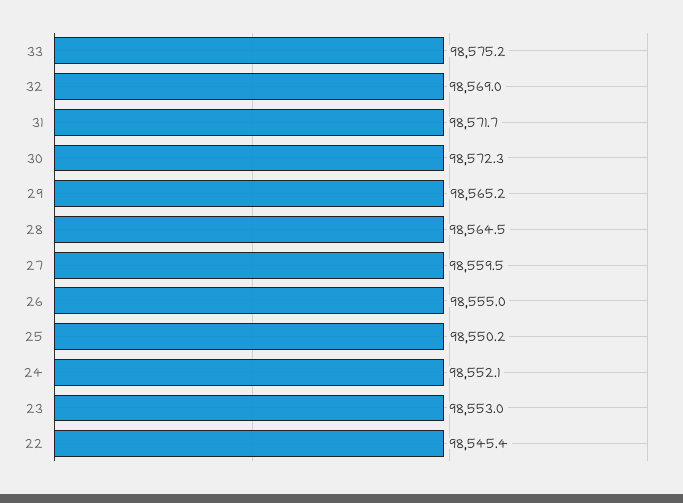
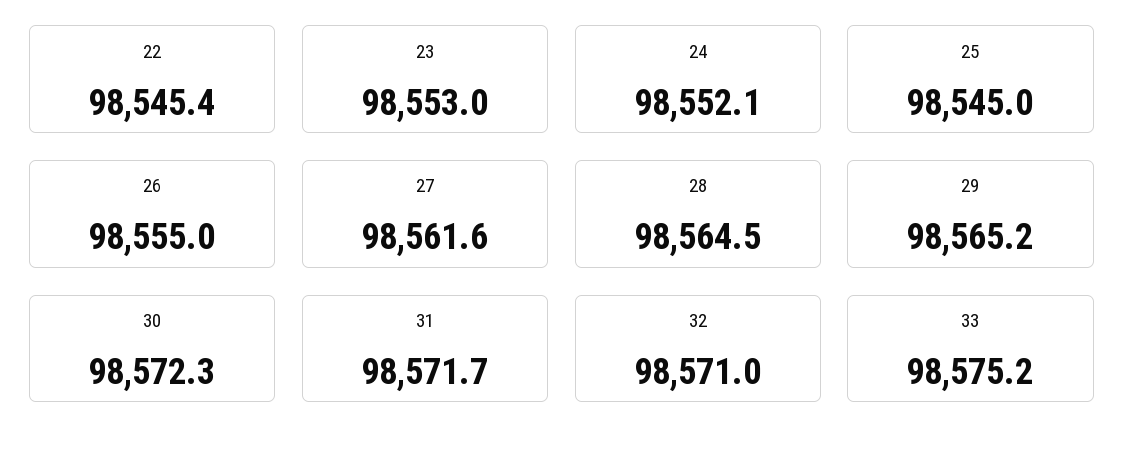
  {
    "33": 98575.2,
-   "32": 98569,
+   "32": 98571,
    "31": 98571.7,
    "30": 98572.3,
    "29": 98565.2,
    "28": 98564.5,
-   "27": 98559.5,
+   "27": 98561.6,
    "26": 98555,
-   "25": 98550.2,
+   "25": 98545,
    "24": 98552.1,
    "23": 98553,
    "22": 98545.4
  }

